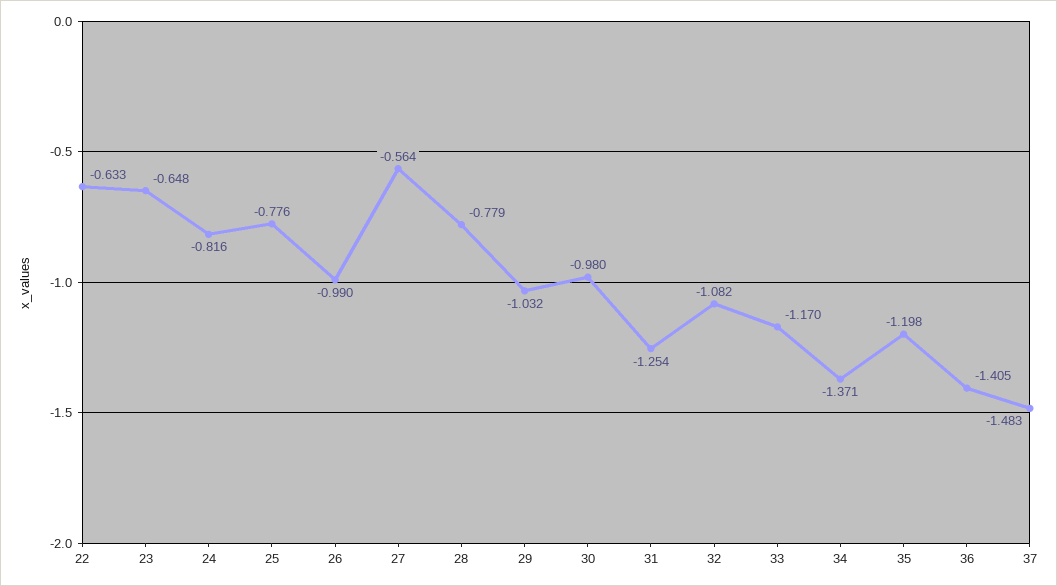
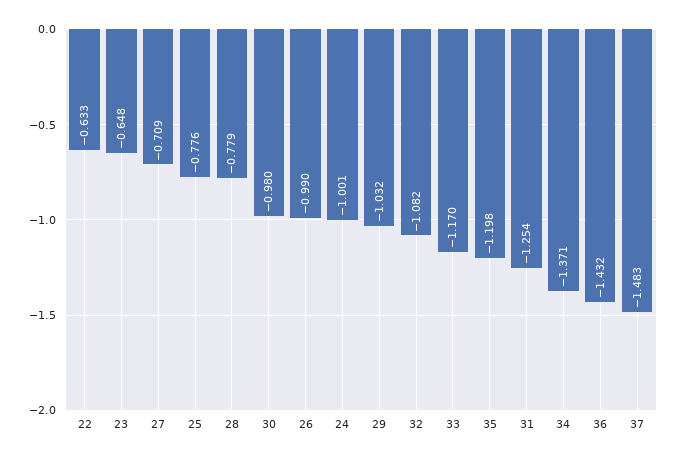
  {
    "22": -0.633,
    "23": -0.648,
-   "24": -0.816,
+   "24": -1.001,
    "25": -0.776,
    "26": -0.99,
-   "27": -0.564,
+   "27": -0.709,
    "28": -0.779,
    "29": -1.032,
    "30": -0.98,
    "31": -1.254,
    "32": -1.082,
    "33": -1.17,
    "34": -1.371,
    "35": -1.198,
-   "36": -1.405,
+   "36": -1.432,
    "37": -1.483
  }

